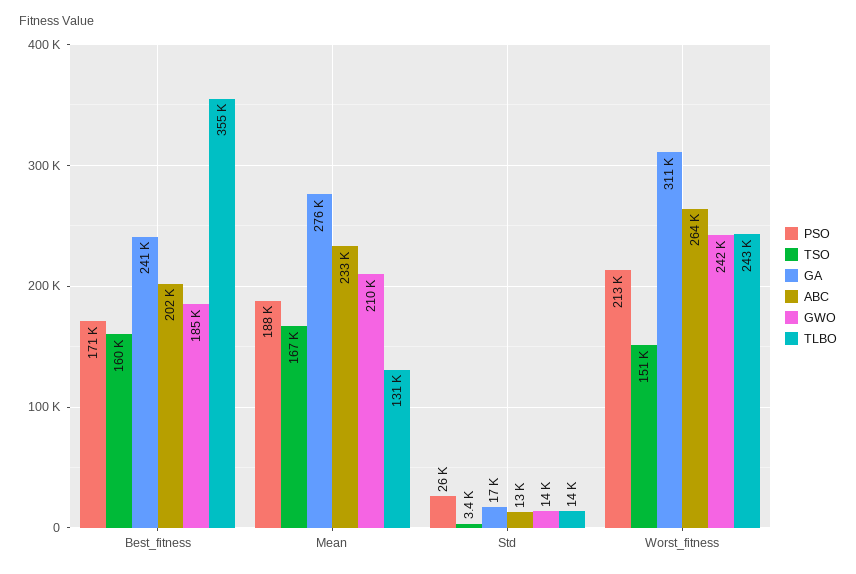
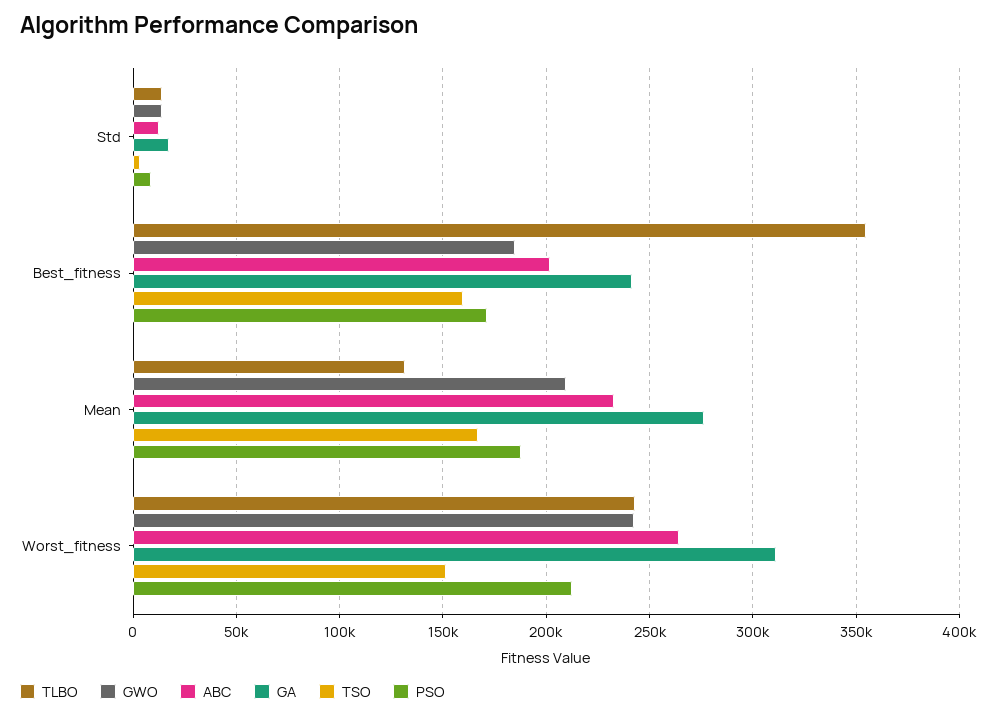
  {
    "PSO": {
      "Best_fitness": 171000,
      "Mean": 188000,
-     "Std": 26000,
+     "Std": 10000,
      "Worst_fitness": 213000
    },
    "TSO": {
      "Best_fitness": 160000,
      "Mean": 167000,
      "Std": 3400,
      "Worst_fitness": 151000
    },
    "GA": {
      "Best_fitness": 241000,
      "Mean": 276000,
      "Std": 17000,
      "Worst_fitness": 311000
    },
    "ABC": {
      "Best_fitness": 202000,
      "Mean": 233000,
      "Std": 13000,
      "Worst_fitness": 264000
    },
    "GWO": {
      "Best_fitness": 185000,
      "Mean": 210000,
      "Std": 14000,
      "Worst_fitness": 242000
    },
    "TLBO": {
      "Best_fitness": 355000,
      "Mean": 131000,
      "Std": 14000,
      "Worst_fitness": 243000
    }
  }

